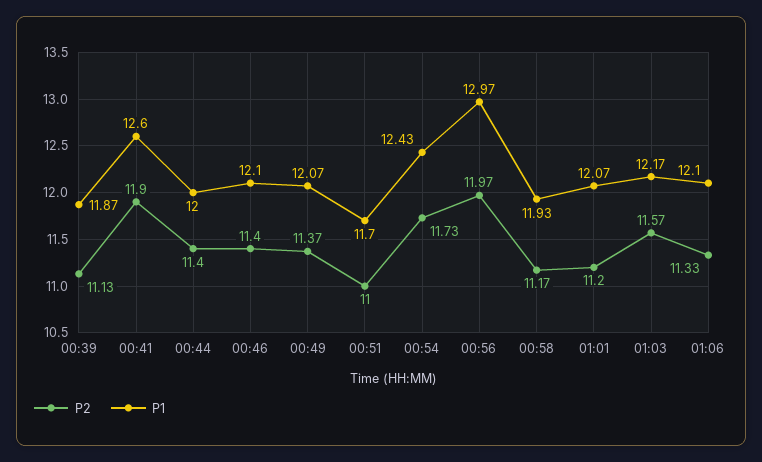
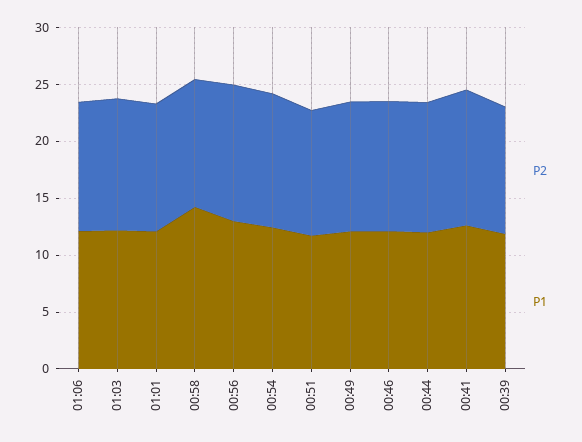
  {
    "P2": {
      "00:39": 11.13,
      "00:41": 11.9,
      "00:44": 11.4,
      "00:46": 11.4,
      "00:49": 11.37,
      "00:51": 11,
      "00:54": 11.73,
      "00:56": 11.97,
      "00:58": 11.17,
      "01:01": 11.2,
      "01:03": 11.57,
      "01:06": 11.33
    },
    "P1": {
      "00:39": 11.87,
      "00:41": 12.6,
      "00:44": 12,
      "00:46": 12.1,
      "00:49": 12.07,
      "00:51": 11.7,
      "00:54": 12.43,
      "00:56": 12.97,
-     "00:58": 11.93,
+     "00:58": 14,
      "01:01": 12.07,
      "01:03": 12.17,
      "01:06": 12.1
    }
  }

